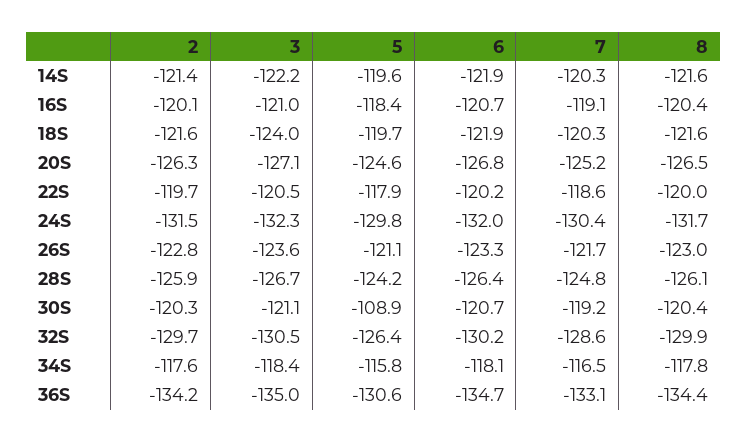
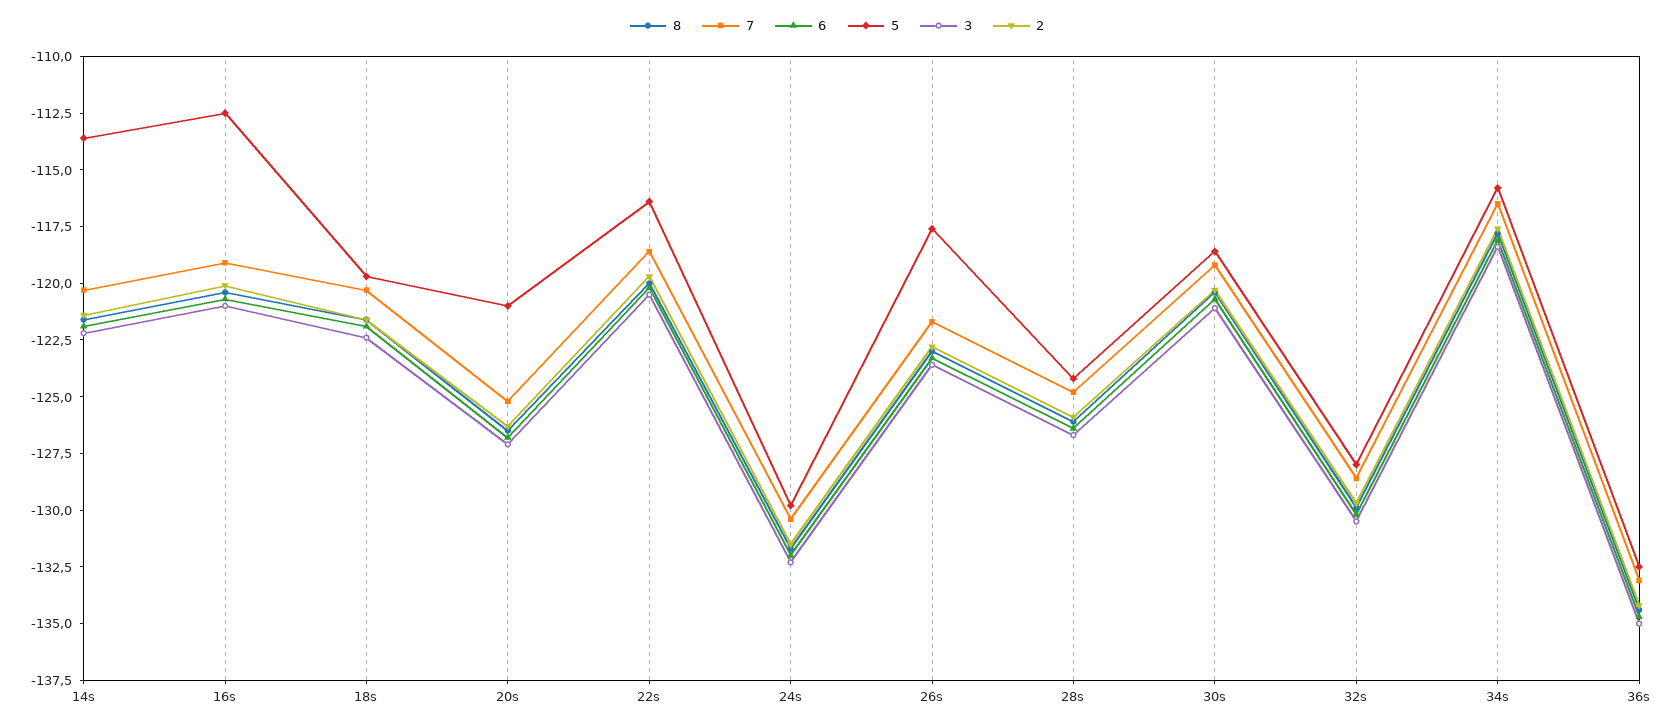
  {
    "2": {
      "14S": -121.4,
      "16S": -120.1,
      "18S": -121.6,
      "20S": -126.3,
      "22S": -119.7,
      "24S": -131.5,
      "26S": -122.8,
      "28S": -125.9,
      "30S": -120.3,
      "32S": -129.7,
      "34S": -117.6,
      "36S": -134.2
    },
    "3": {
      "14S": -122.2,
      "16S": -121,
-     "18S": -124,
+     "18S": -122.5,
      "20S": -127.1,
      "22S": -120.5,
      "24S": -132.3,
      "26S": -123.6,
      "28S": -126.7,
      "30S": -121.1,
      "32S": -130.5,
      "34S": -118.4,
      "36S": -135
    },
    "5": {
-     "14S": -119.6,
+     "14S": -113.5,
-     "16S": -118.4,
+     "16S": -112.5,
      "18S": -119.7,
-     "20S": -124.6,
+     "20S": -121,
-     "22S": -117.9,
+     "22S": -116.5,
      "24S": -129.8,
-     "26S": -121.1,
+     "26S": -117.5,
      "28S": -124.2,
-     "30S": -108.9,
+     "30S": -118.5,
-     "32S": -126.4,
+     "32S": -128,
      "34S": -115.8,
-     "36S": -130.6
+     "36S": -132.5
    },
    "6": {
      "14S": -121.9,
      "16S": -120.7,
      "18S": -121.9,
      "20S": -126.8,
      "22S": -120.2,
      "24S": -132,
      "26S": -123.3,
      "28S": -126.4,
      "30S": -120.7,
      "32S": -130.2,
      "34S": -118.1,
      "36S": -134.7
    },
    "7": {
      "14S": -120.3,
      "16S": -119.1,
      "18S": -120.3,
      "20S": -125.2,
      "22S": -118.6,
      "24S": -130.4,
      "26S": -121.7,
      "28S": -124.8,
      "30S": -119.2,
      "32S": -128.6,
      "34S": -116.5,
      "36S": -133.1
    },
    "8": {
      "14S": -121.6,
      "16S": -120.4,
      "18S": -121.6,
      "20S": -126.5,
      "22S": -120,
      "24S": -131.7,
      "26S": -123,
      "28S": -126.1,
      "30S": -120.4,
      "32S": -129.9,
      "34S": -117.8,
      "36S": -134.4
    }
  }

